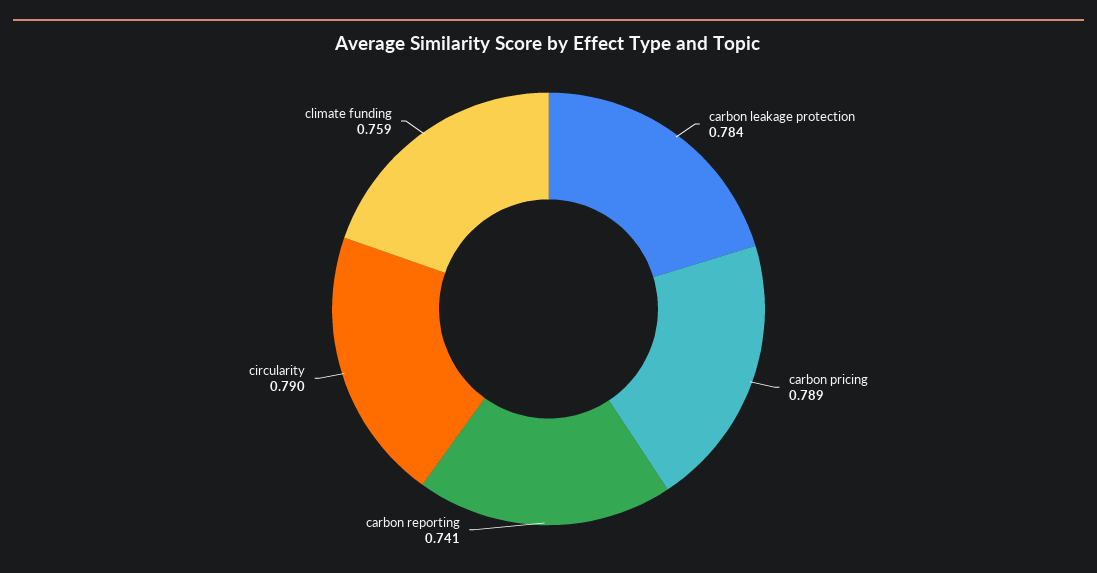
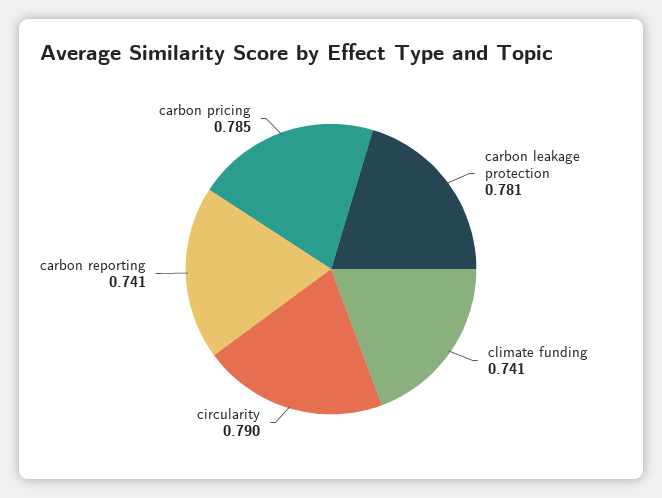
  {
-   "carbon leakage protection": 0.784,
+   "carbon leakage protection": 0.781,
-   "carbon pricing": 0.789,
+   "carbon pricing": 0.785,
    "carbon reporting": 0.741,
    "circularity": 0.79,
-   "climate funding": 0.759
+   "climate funding": 0.741
  }

